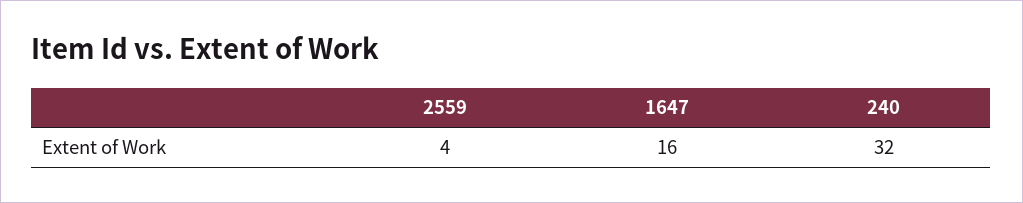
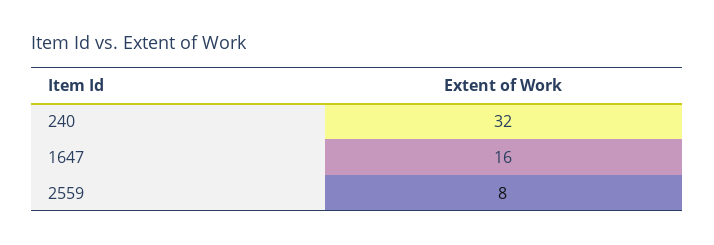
  {
-   "2559": 4,
+   "2559": 8,
    "1647": 16,
    "240": 32
  }

